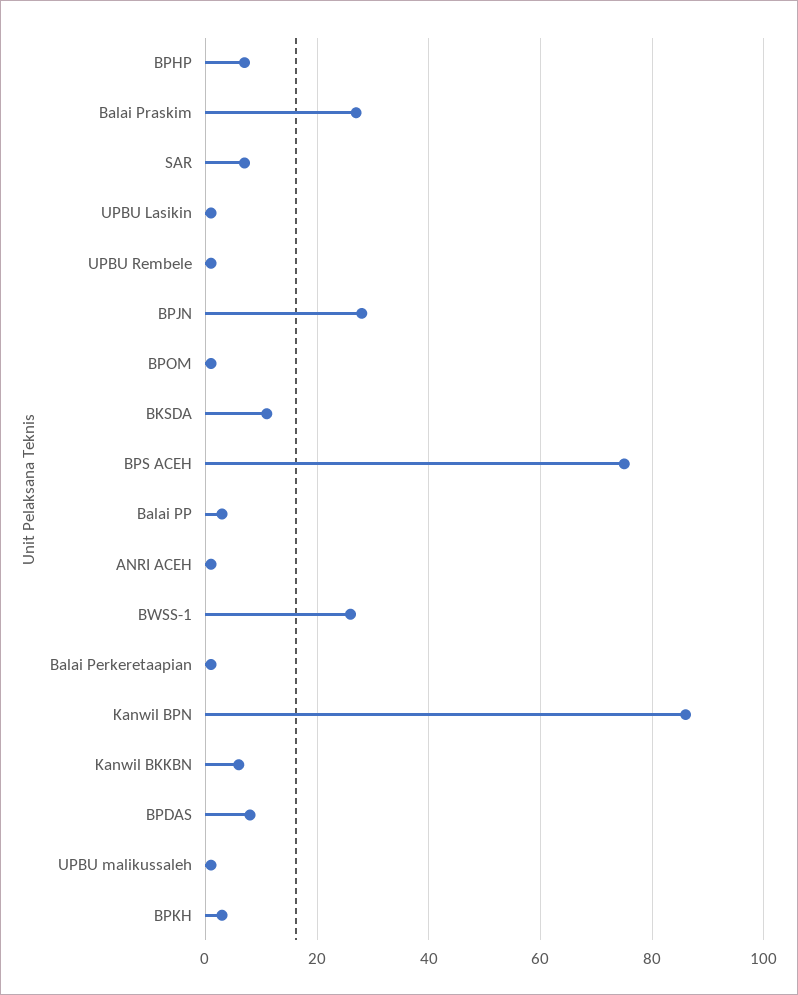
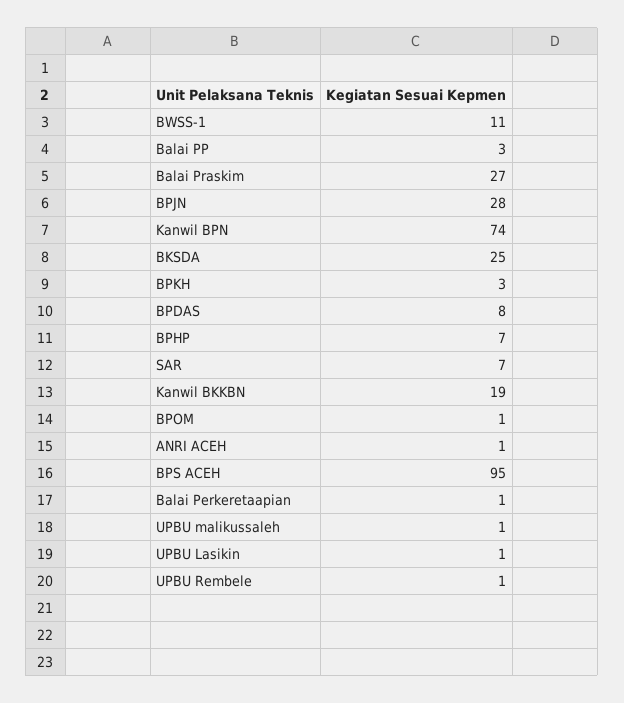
  {
    "BPHP": 7,
    "Balai Praskim": 27,
    "SAR": 7,
    "UPBU Lasikin": 1,
    "UPBU Rembele": 1,
    "BPJN": 28,
    "BPOM": 1,
-   "BKSDA": 10,
+   "BKSDA": 25,
-   "BPS ACEH": 75,
+   "BPS ACEH": 95,
    "Balai PP": 3,
    "ANRI ACEH": 1,
-   "BWSS-1": 25,
+   "BWSS-1": 11,
    "Balai Perkeretaapian": 1,
-   "Kanwil BPN": 85,
+   "Kanwil BPN": 74,
-   "Kanwil BKKBN": 5,
+   "Kanwil BKKBN": 19,
    "BPDAS": 8,
    "UPBU malikussaleh": 1,
    "BPKH": 3
  }

